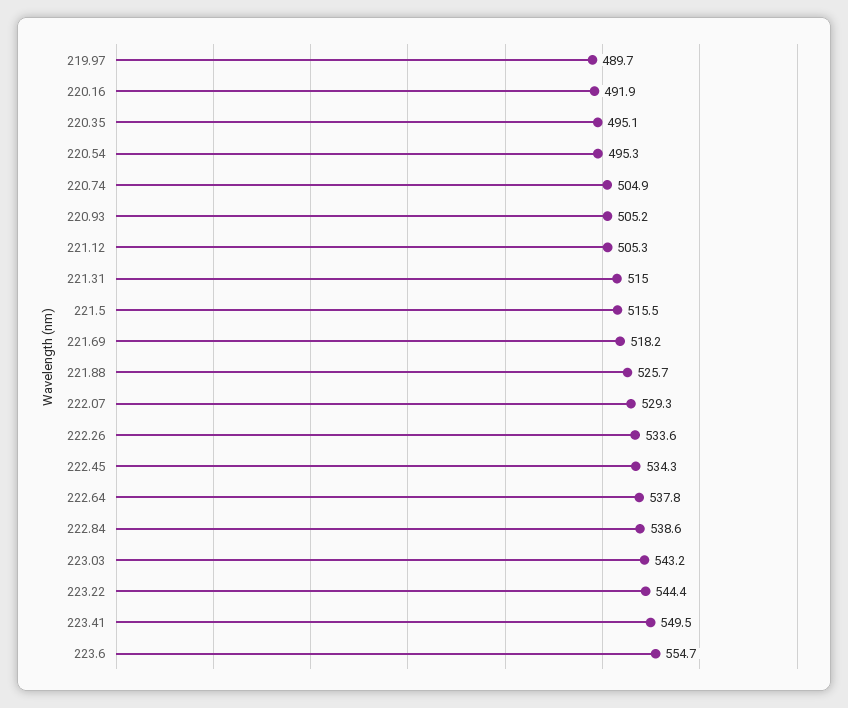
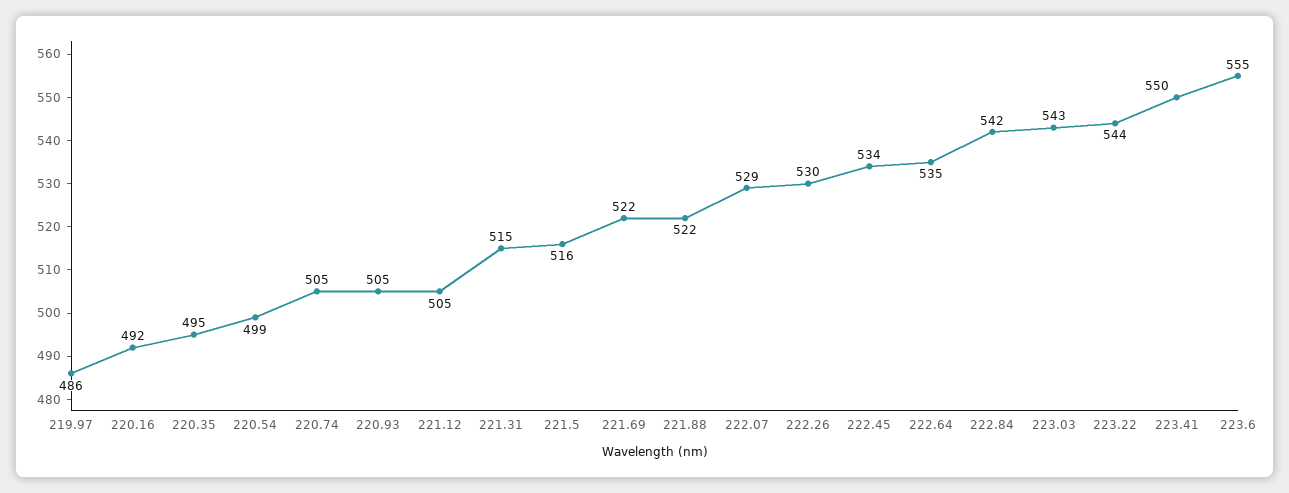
  {
-   "219.97": 489.7,
+   "219.97": 486,
    "220.16": 491.9,
    "220.35": 495.1,
-   "220.54": 495.3,
+   "220.54": 499,
    "220.74": 504.9,
    "220.93": 505.2,
    "221.12": 505.3,
    "221.31": 515,
    "221.5": 515.5,
-   "221.69": 518.2,
+   "221.69": 522,
-   "221.88": 525.7,
+   "221.88": 522,
    "222.07": 529.3,
-   "222.26": 533.6,
+   "222.26": 530,
    "222.45": 534.3,
-   "222.64": 537.8,
+   "222.64": 535,
-   "222.84": 538.6,
+   "222.84": 542,
    "223.03": 543.2,
    "223.22": 544.4,
    "223.41": 549.5,
    "223.6": 554.7
  }

